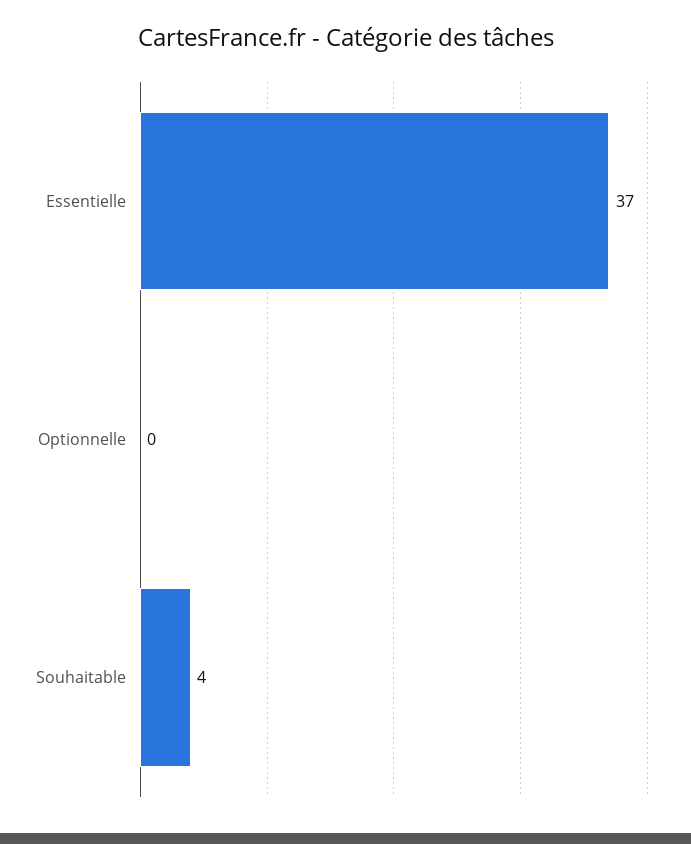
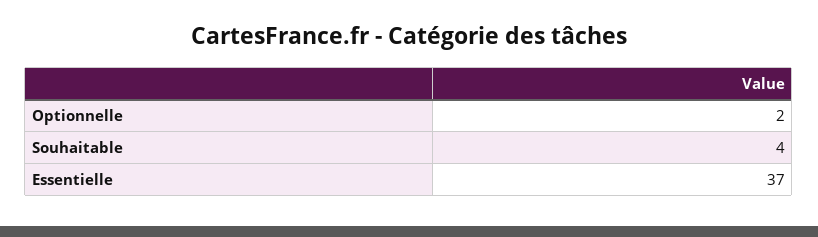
  {
    "Essentielle": 37,
-   "Optionnelle": 0,
+   "Optionnelle": 2,
    "Souhaitable": 4
  }

